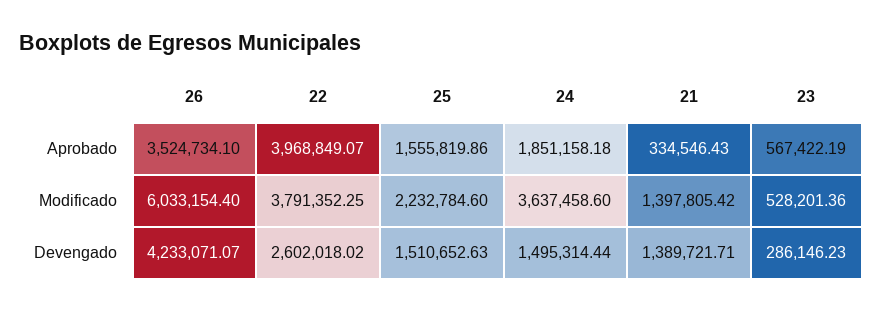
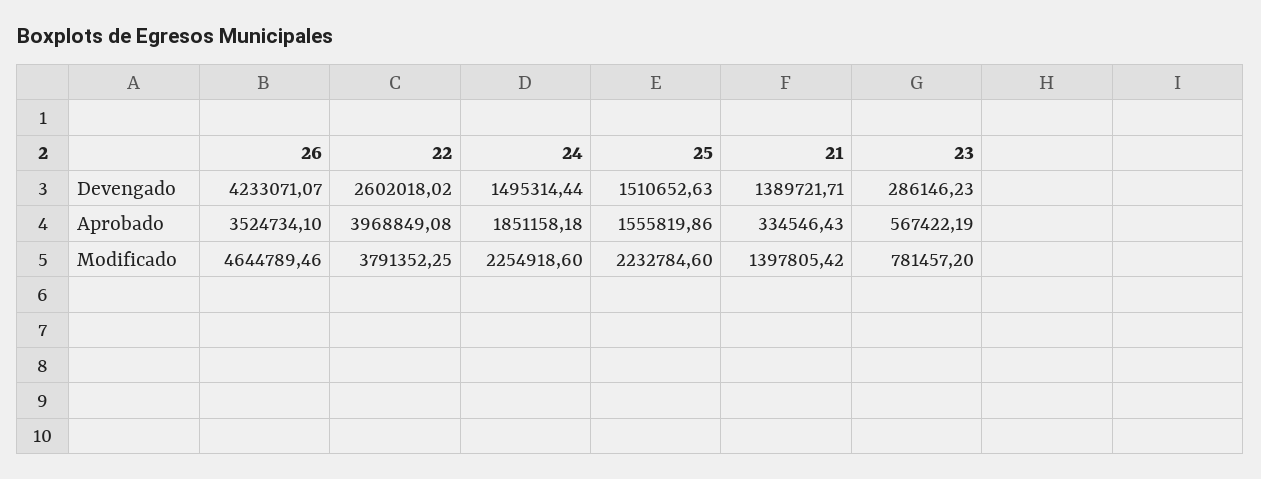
  {
    "26": {
      "Aprobado": 3524734.1,
-     "Modificado": 6033154.4,
+     "Modificado": 4644789.46,
      "Devengado": 4233071.07
    },
    "22": {
-     "Aprobado": 3968849.07,
+     "Aprobado": 3968849.08,
      "Modificado": 3791352.25,
      "Devengado": 2602018.02
    },
    "25": {
      "Aprobado": 1555819.86,
      "Modificado": 2232784.6,
      "Devengado": 1510652.63
    },
    "24": {
      "Aprobado": 1851158.18,
-     "Modificado": 3637458.6,
+     "Modificado": 2254918.6,
      "Devengado": 1495314.44
    },
    "21": {
      "Aprobado": 334546.43,
      "Modificado": 1397805.42,
      "Devengado": 1389721.71
    },
    "23": {
      "Aprobado": 567422.19,
-     "Modificado": 528201.36,
+     "Modificado": 781457.2,
      "Devengado": 286146.23
    }
  }

